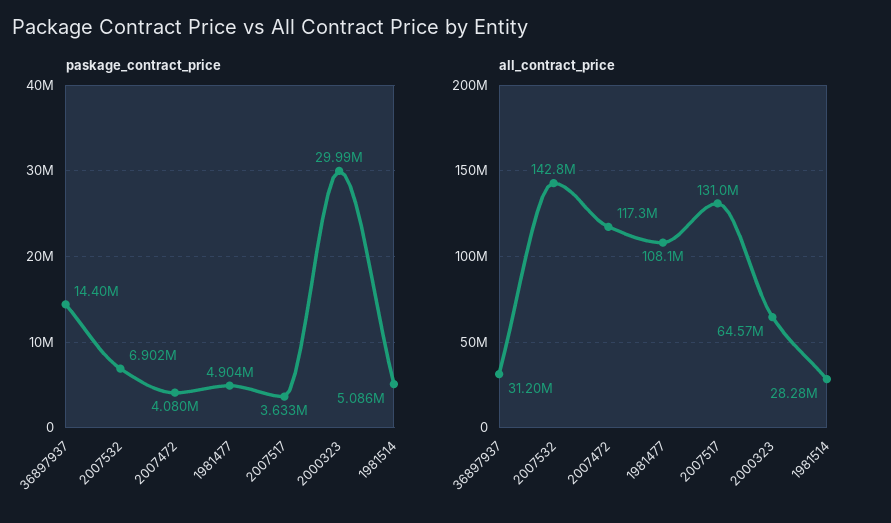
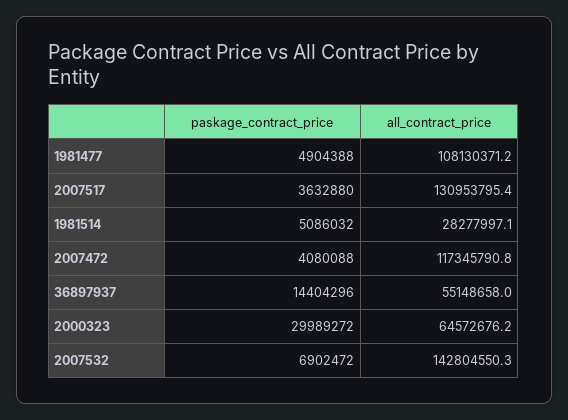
  {
    "paskage_contract_price": {
      "36897937": 14404296,
      "2007532": 6902472,
      "2007472": 4080088,
      "1981477": 4904388,
      "2007517": 3632880,
      "2000323": 29989272,
      "1981514": 5086032
    },
    "all_contract_price": {
-     "36897937": 31200000,
+     "36897937": 55148658,
      "2007532": 142804550.3,
      "2007472": 117345790.8,
      "1981477": 108130371.2,
      "2007517": 130953795.4,
      "2000323": 64572676.2,
      "1981514": 28277997.1
    }
  }

